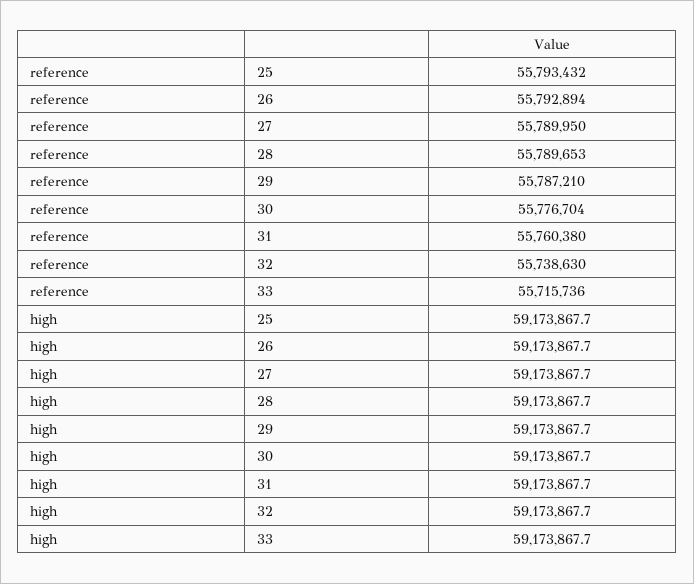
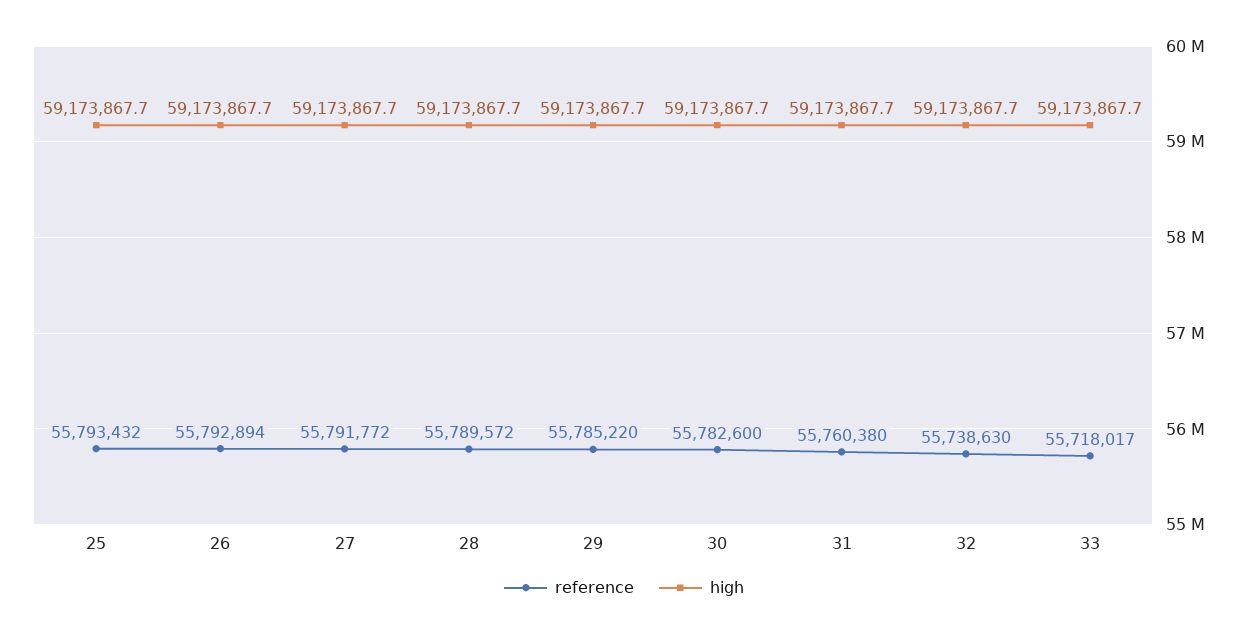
  {
    "reference": {
      "25": 55793432,
      "26": 55792894,
-     "27": 55789950,
+     "27": 55791772,
-     "28": 55789653,
+     "28": 55789572,
-     "29": 55787210,
+     "29": 55785220,
-     "30": 55776704,
+     "30": 55782600,
      "31": 55760380,
      "32": 55738630,
-     "33": 55715736
+     "33": 55718017
    },
    "high": {
      "25": 59173867.7,
      "26": 59173867.7,
      "27": 59173867.7,
      "28": 59173867.7,
      "29": 59173867.7,
      "30": 59173867.7,
      "31": 59173867.7,
      "32": 59173867.7,
      "33": 59173867.7
    }
  }

